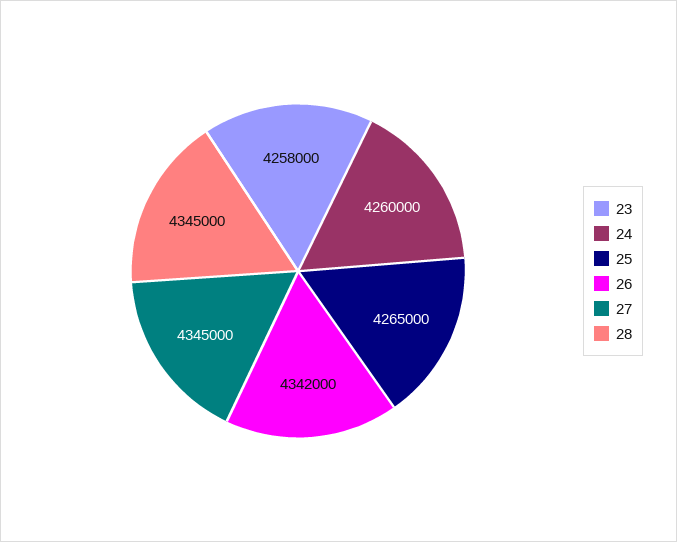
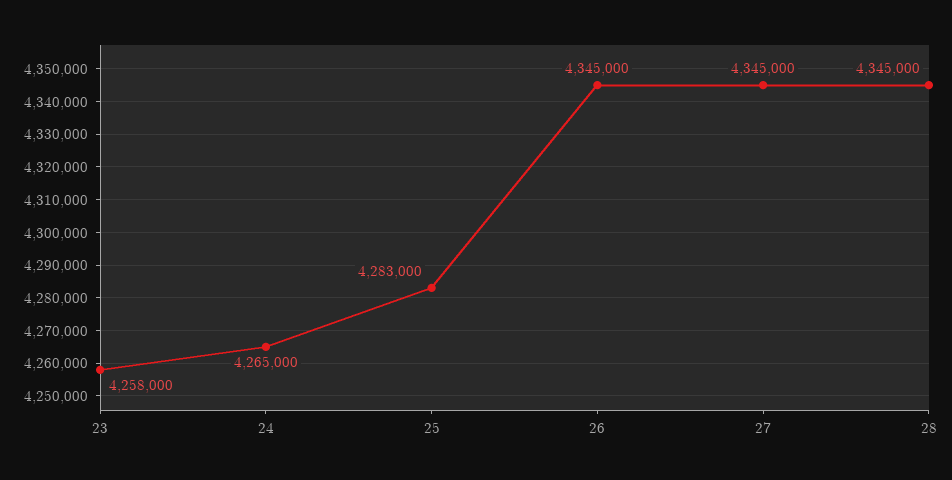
  {
    "23": 4258000,
-   "24": 4260000,
+   "24": 4265000,
-   "25": 4265000,
+   "25": 4283000,
-   "26": 4342000,
+   "26": 4345000,
    "27": 4345000,
    "28": 4345000
  }

